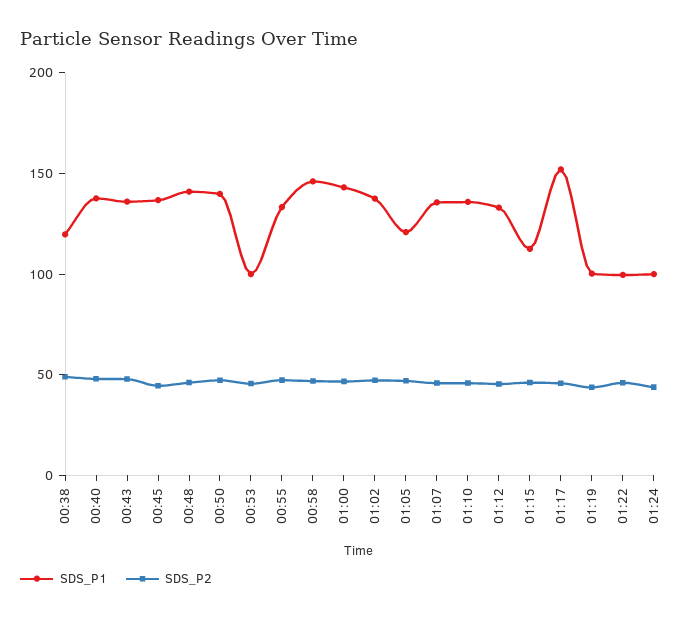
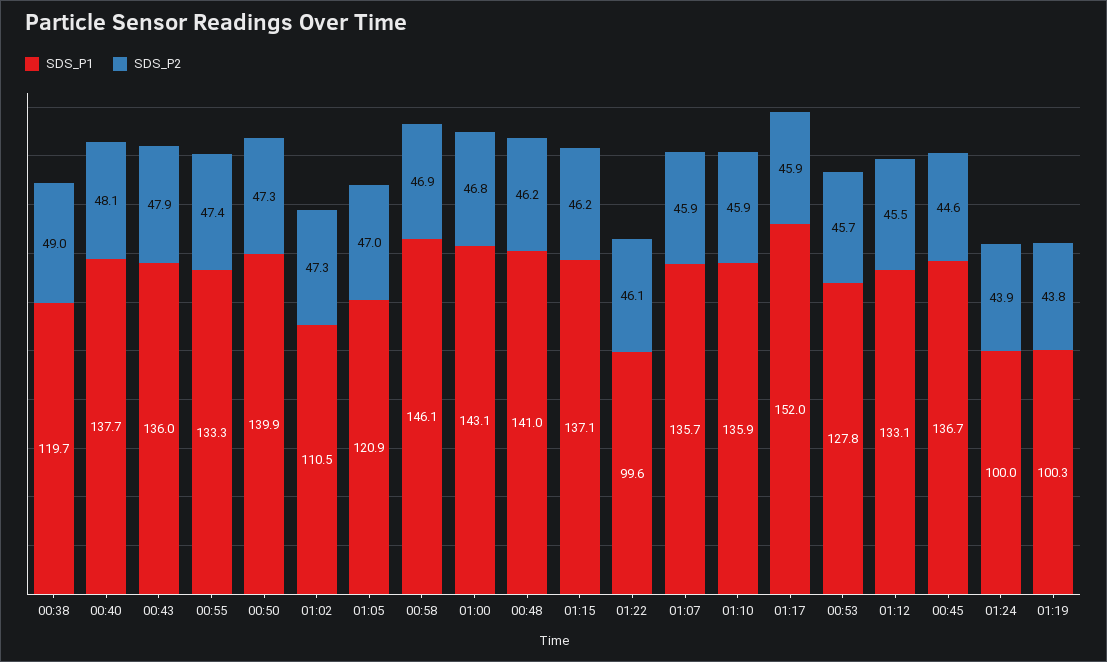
  {
    "SDS_P1": {
      "00:38": 119.7,
      "00:40": 137.7,
      "00:43": 136,
      "00:45": 136.7,
      "00:48": 141,
      "00:50": 139.9,
-     "00:53": 100,
+     "00:53": 127.8,
      "00:55": 133.3,
      "00:58": 146.1,
      "01:00": 143.1,
-     "01:02": 140,
+     "01:02": 110.5,
      "01:05": 120.9,
      "01:07": 135.7,
      "01:10": 135.9,
      "01:12": 133.1,
-     "01:15": 110,
+     "01:15": 137.1,
      "01:17": 152,
      "01:19": 100.3,
      "01:22": 99.6,
      "01:24": 100
    },
    "SDS_P2": {
      "00:38": 49,
      "00:40": 48.1,
      "00:43": 47.9,
      "00:45": 44.6,
      "00:48": 46.2,
      "00:50": 47.3,
      "00:53": 45.7,
      "00:55": 47.4,
      "00:58": 46.9,
      "01:00": 46.8,
      "01:02": 47.3,
      "01:05": 47,
      "01:07": 45.9,
      "01:10": 45.9,
      "01:12": 45.5,
      "01:15": 46.2,
      "01:17": 45.9,
      "01:19": 43.8,
      "01:22": 46.1,
      "01:24": 43.9
    }
  }

